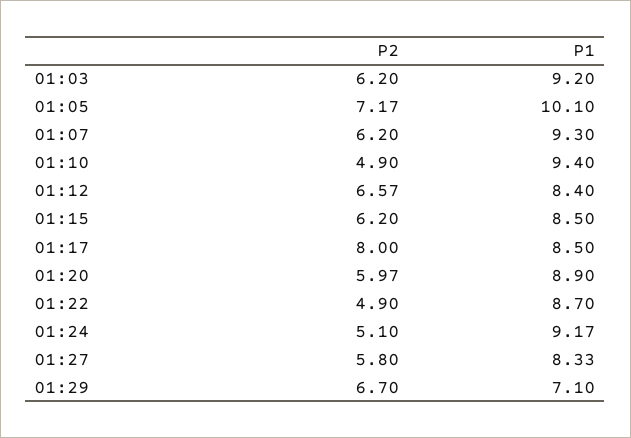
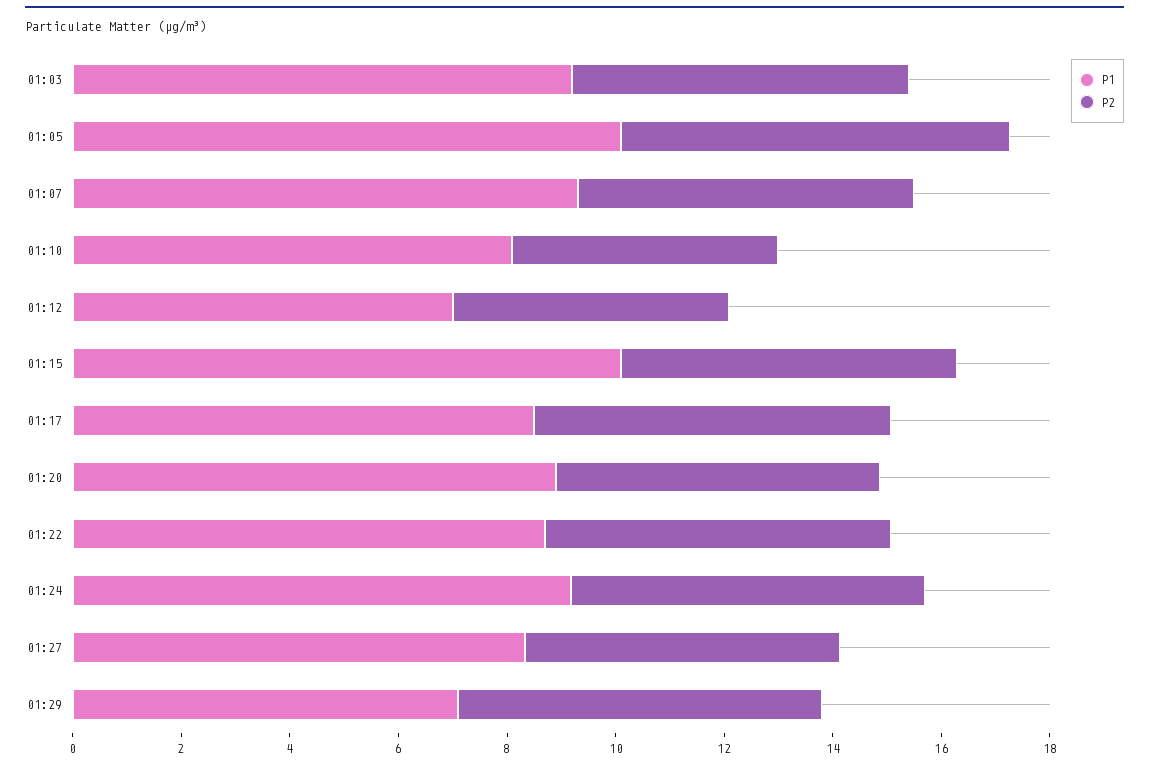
  {
    "P2": {
      "01:03": 6.2,
      "01:05": 7.17,
      "01:07": 6.2,
      "01:10": 4.9,
-     "01:12": 6.57,
+     "01:12": 5,
      "01:15": 6.2,
-     "01:17": 8,
+     "01:17": 6.5,
      "01:20": 5.97,
-     "01:22": 4.9,
+     "01:22": 6.5,
-     "01:24": 5.1,
+     "01:24": 6.5,
      "01:27": 5.8,
      "01:29": 6.7
    },
    "P1": {
      "01:03": 9.2,
      "01:05": 10.1,
      "01:07": 9.3,
-     "01:10": 9.4,
+     "01:10": 8,
-     "01:12": 8.4,
+     "01:12": 7,
-     "01:15": 8.5,
+     "01:15": 10,
      "01:17": 8.5,
      "01:20": 8.9,
      "01:22": 8.7,
      "01:24": 9.17,
      "01:27": 8.33,
      "01:29": 7.1
    }
  }

